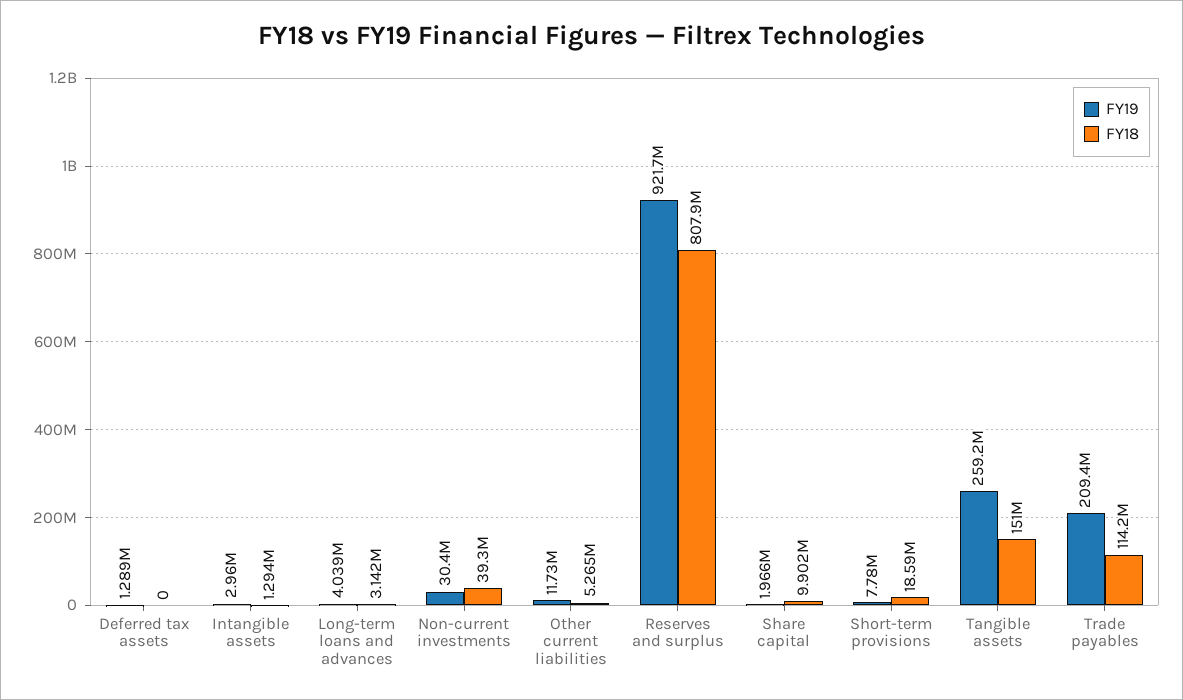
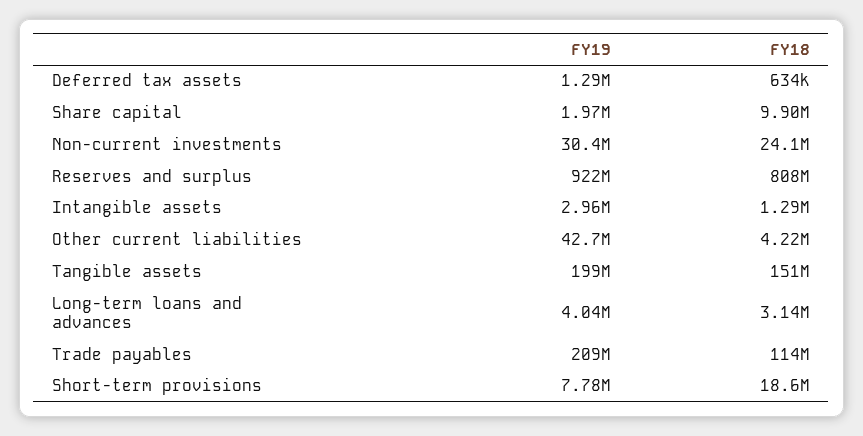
  {
    "FY19": {
      "Deferred tax assets": 1289000,
      "Intangible assets": 2960000,
      "Long-term loans and advances": 4039000,
      "Non-current investments": 30400000,
-     "Other current liabilities": 11730000,
+     "Other current liabilities": 42700000,
      "Reserves and surplus": 921700000,
      "Share capital": 1966000,
      "Short-term provisions": 7780000,
-     "Tangible assets": 259200000,
+     "Tangible assets": 199000000,
      "Trade payables": 209400000
    },
    "FY18": {
-     "Deferred tax assets": 0,
+     "Deferred tax assets": 634000,
      "Intangible assets": 1294000,
      "Long-term loans and advances": 3142000,
-     "Non-current investments": 39300000,
+     "Non-current investments": 24100000,
-     "Other current liabilities": 5265000,
+     "Other current liabilities": 4220000,
      "Reserves and surplus": 807900000,
      "Share capital": 9902000,
      "Short-term provisions": 18590000,
      "Tangible assets": 151000000,
      "Trade payables": 114200000
    }
  }

